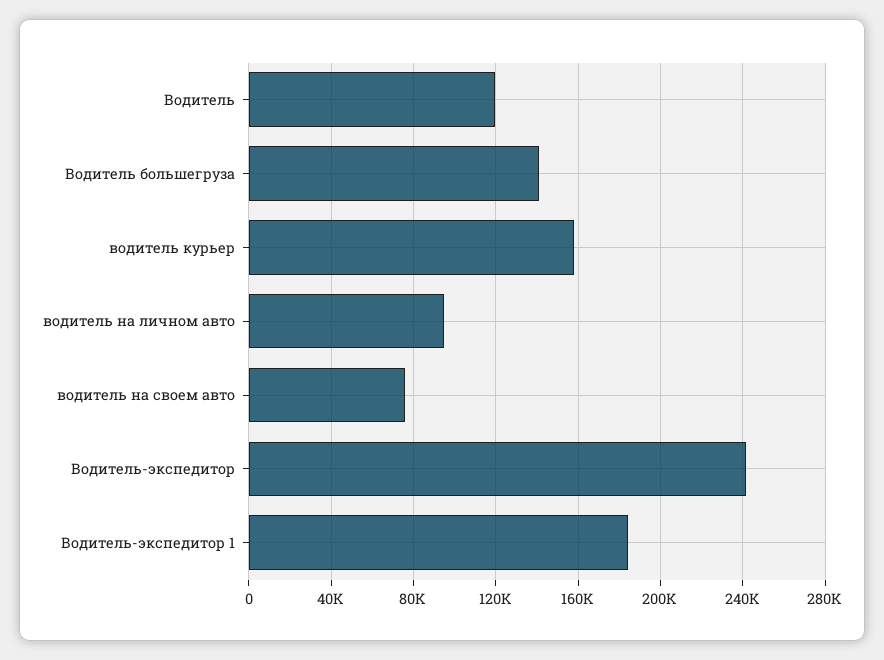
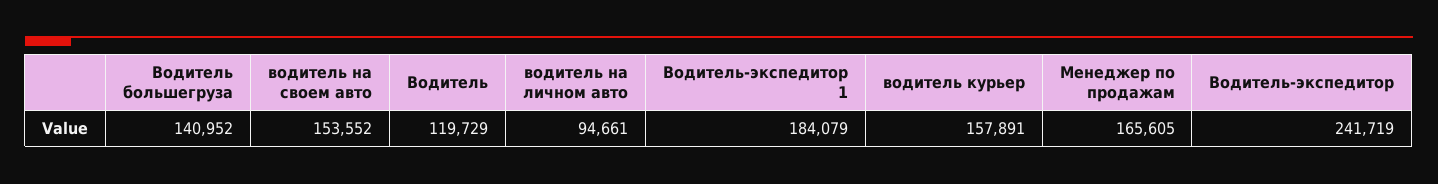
  {
    "Водитель": 119729,
    "Водитель большегруза": 140952,
    "водитель курьер": 157891,
    "водитель на личном авто": 94661,
-   "водитель на своем авто": 75000,
+   "водитель на своем авто": 153552,
    "Водитель-экспедитор": 241719,
-   "Водитель-экспедитор 1": 184079
+   "Водитель-экспедитор 1": 184079,
+   "Менеджер по продажам": 165605
  }

